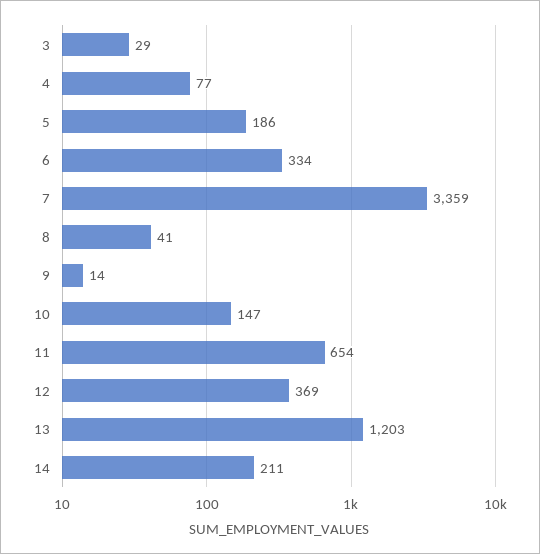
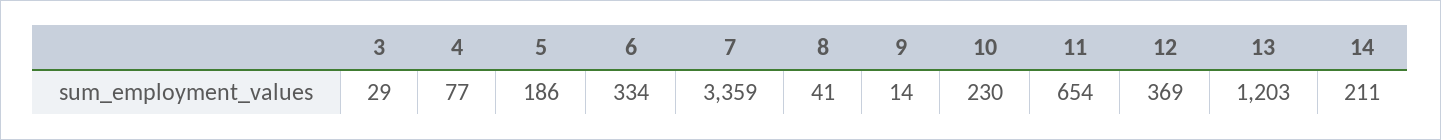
  {
    "3": 29,
    "4": 77,
    "5": 186,
    "6": 334,
    "7": 3359,
    "8": 41,
    "9": 14,
-   "10": 147,
+   "10": 230,
    "11": 654,
    "12": 369,
    "13": 1203,
    "14": 211
  }

